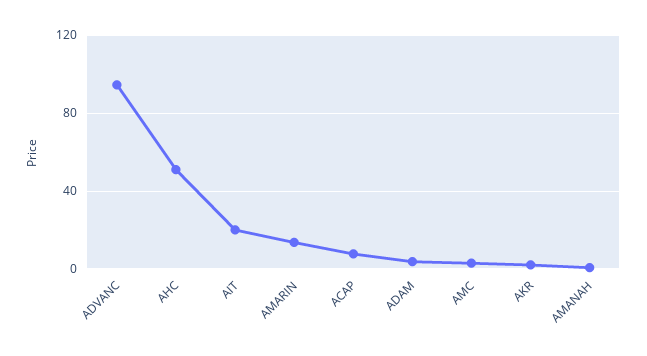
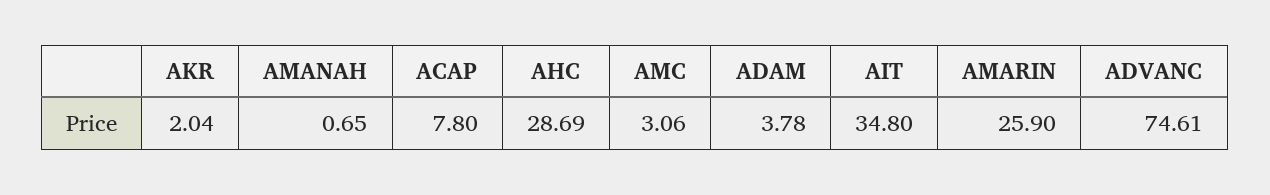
  {
-   "ADVANC": 95,
+   "ADVANC": 74.61,
-   "AHC": 50,
+   "AHC": 28.69,
-   "AIT": 20,
+   "AIT": 34.8,
-   "AMARIN": 15,
+   "AMARIN": 25.9,
    "ACAP": 7.8,
    "ADAM": 3.78,
    "AMC": 3.06,
    "AKR": 2.04,
    "AMANAH": 0.65
  }

